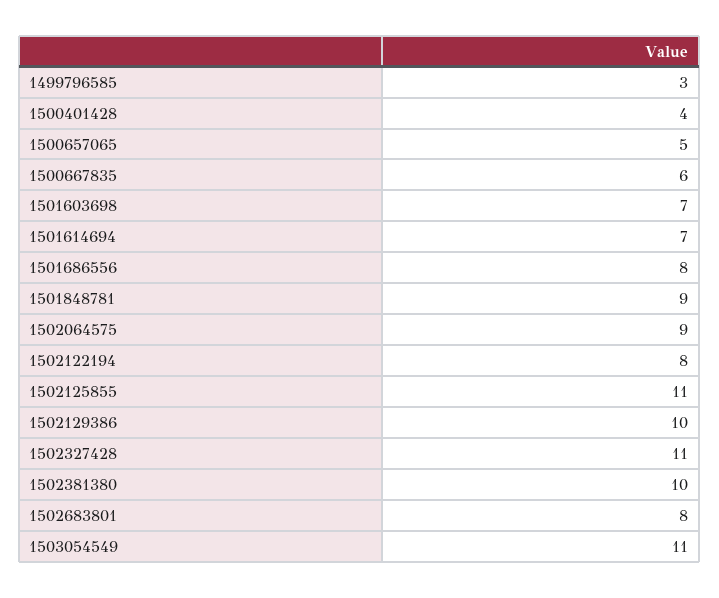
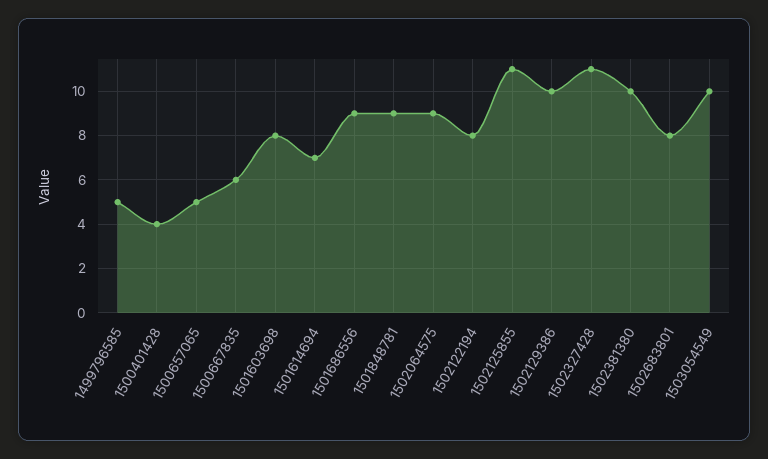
  {
-   "1499796585": 3,
+   "1499796585": 5,
    "1500401428": 4,
    "1500657065": 5,
    "1500667835": 6,
-   "1501603698": 7,
+   "1501603698": 8,
    "1501614694": 7,
-   "1501686556": 8,
+   "1501686556": 9,
    "1501848781": 9,
    "1502064575": 9,
    "1502122194": 8,
    "1502125855": 11,
    "1502129386": 10,
    "1502327428": 11,
    "1502381380": 10,
    "1502683801": 8,
-   "1503054549": 11
+   "1503054549": 10
  }

